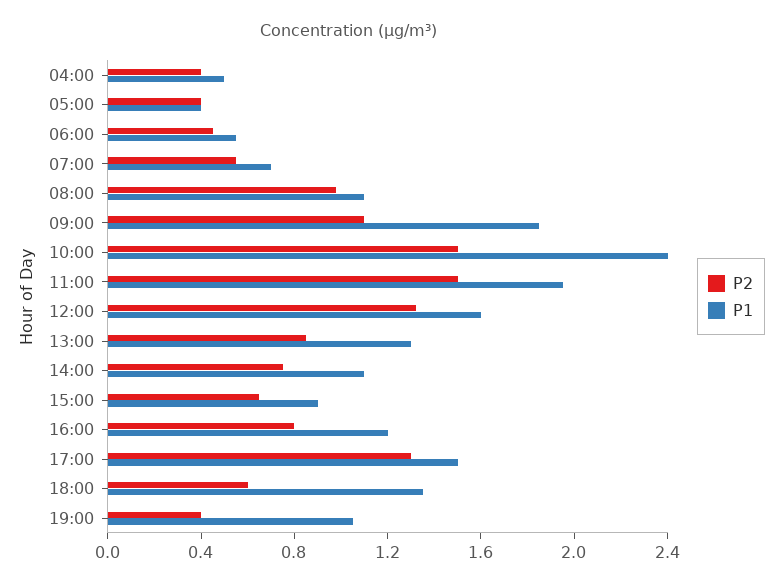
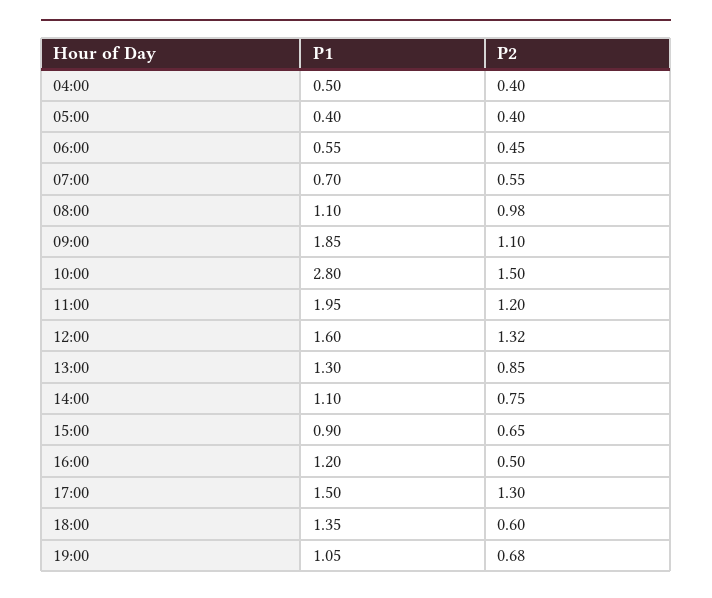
  {
    "P2": {
      "04:00": 0.4,
      "05:00": 0.4,
      "06:00": 0.45,
      "07:00": 0.55,
      "08:00": 0.98,
      "09:00": 1.1,
      "10:00": 1.5,
-     "11:00": 1.5,
+     "11:00": 1.2,
      "12:00": 1.32,
      "13:00": 0.85,
      "14:00": 0.75,
      "15:00": 0.65,
-     "16:00": 0.8,
+     "16:00": 0.5,
      "17:00": 1.3,
      "18:00": 0.6,
-     "19:00": 0.4
+     "19:00": 0.68
    },
    "P1": {
      "04:00": 0.5,
      "05:00": 0.4,
      "06:00": 0.55,
      "07:00": 0.7,
      "08:00": 1.1,
      "09:00": 1.85,
-     "10:00": 2.4,
+     "10:00": 2.8,
      "11:00": 1.95,
      "12:00": 1.6,
      "13:00": 1.3,
      "14:00": 1.1,
      "15:00": 0.9,
      "16:00": 1.2,
      "17:00": 1.5,
      "18:00": 1.35,
      "19:00": 1.05
    }
  }

